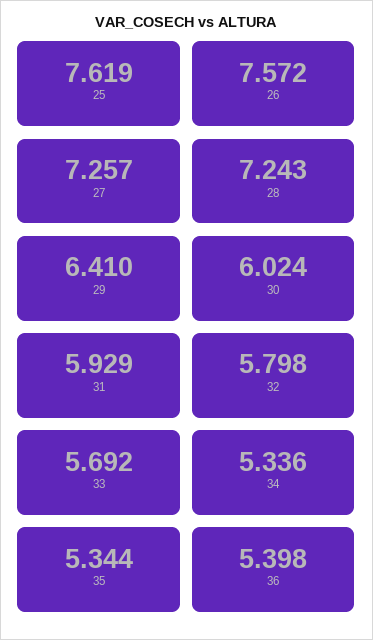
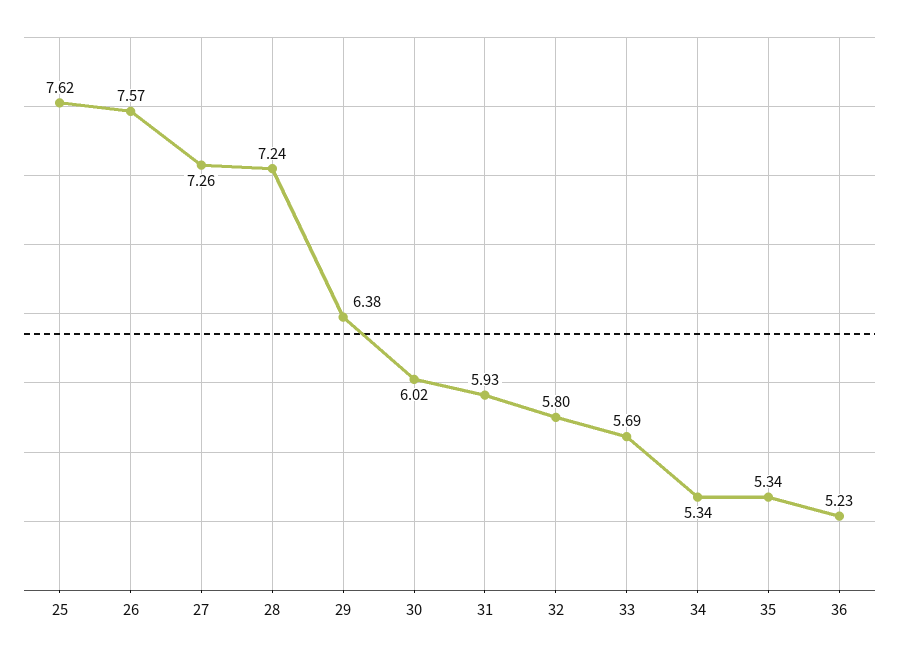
  {
    "25": 7.619,
    "26": 7.572,
    "27": 7.257,
    "28": 7.243,
-   "29": 6.41,
+   "29": 6.38,
    "30": 6.024,
    "31": 5.929,
    "32": 5.798,
    "33": 5.692,
    "34": 5.336,
    "35": 5.344,
-   "36": 5.398
+   "36": 5.23
  }

